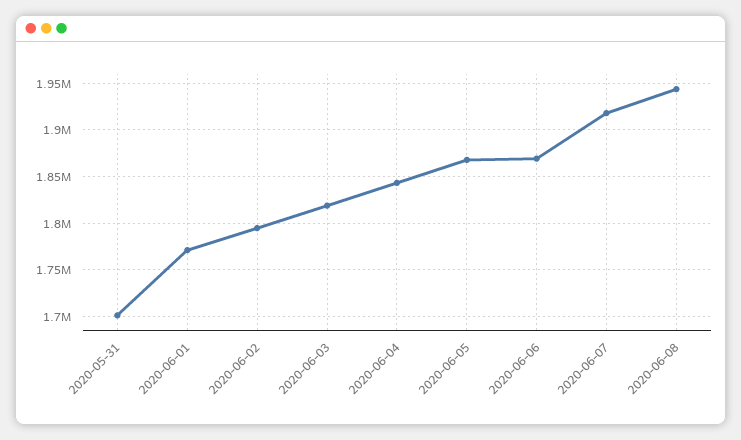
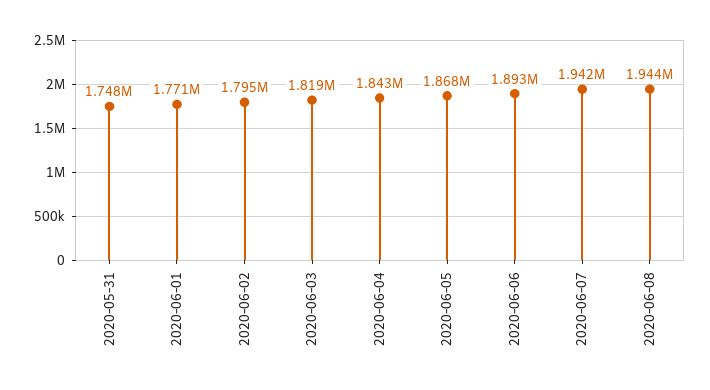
  {
-   "2020-05-31": 1700000,
+   "2020-05-31": 1748000,
    "2020-06-01": 1771000,
    "2020-06-02": 1795000,
    "2020-06-03": 1819000,
    "2020-06-04": 1843000,
    "2020-06-05": 1868000,
-   "2020-06-06": 1870000,
+   "2020-06-06": 1893000,
-   "2020-06-07": 1920000,
+   "2020-06-07": 1942000,
    "2020-06-08": 1944000
  }

